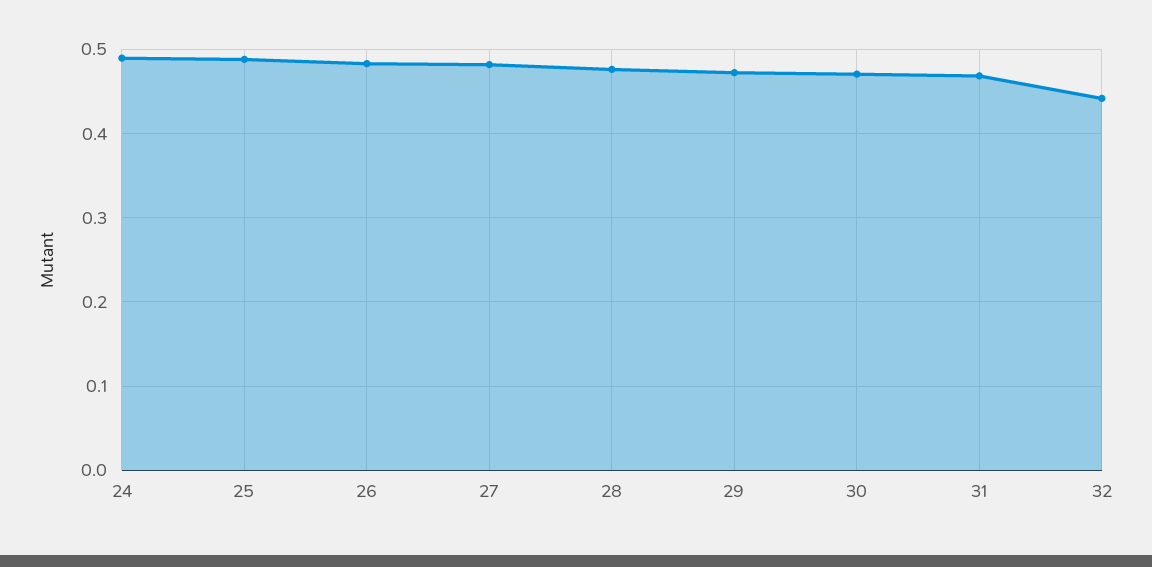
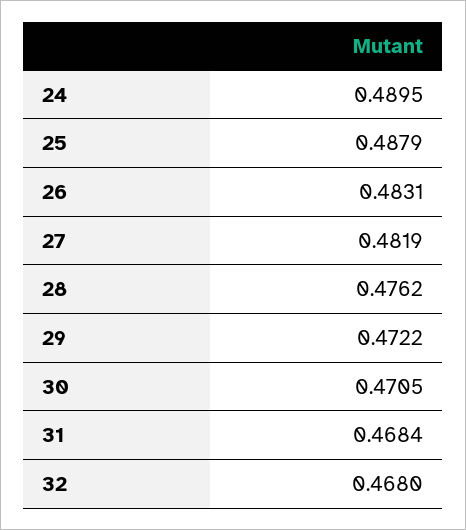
  {
    "24": 0.4895,
    "25": 0.4879,
    "26": 0.4831,
    "27": 0.4819,
    "28": 0.4762,
    "29": 0.4722,
    "30": 0.4705,
    "31": 0.4684,
-   "32": 0.44
+   "32": 0.468
  }

